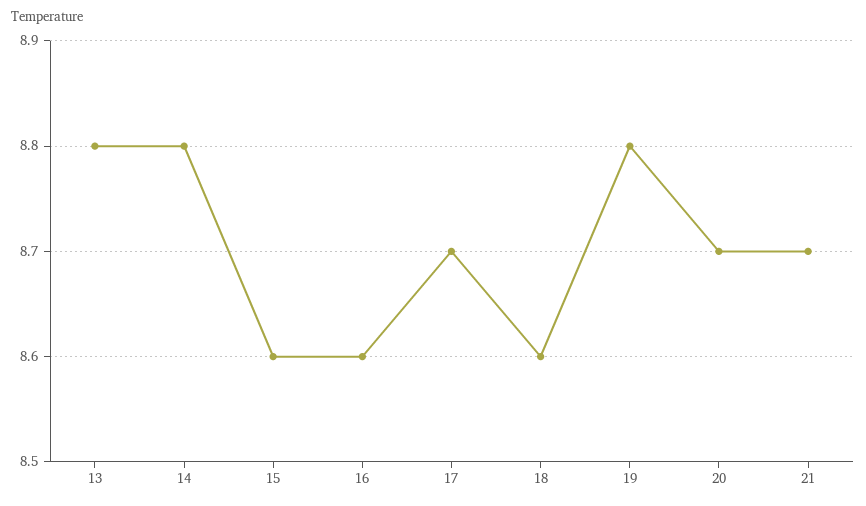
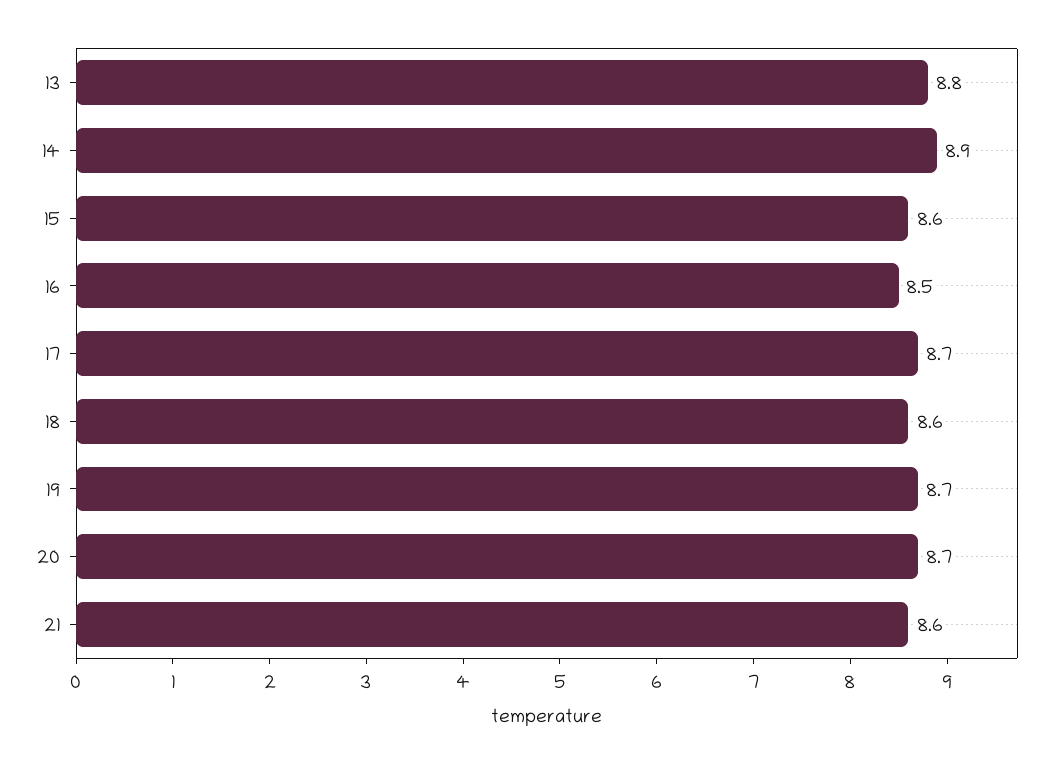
  {
    "13": 8.8,
-   "14": 8.8,
+   "14": 8.9,
    "15": 8.6,
-   "16": 8.6,
+   "16": 8.5,
    "17": 8.7,
    "18": 8.6,
-   "19": 8.8,
+   "19": 8.7,
    "20": 8.7,
-   "21": 8.7
+   "21": 8.6
  }

